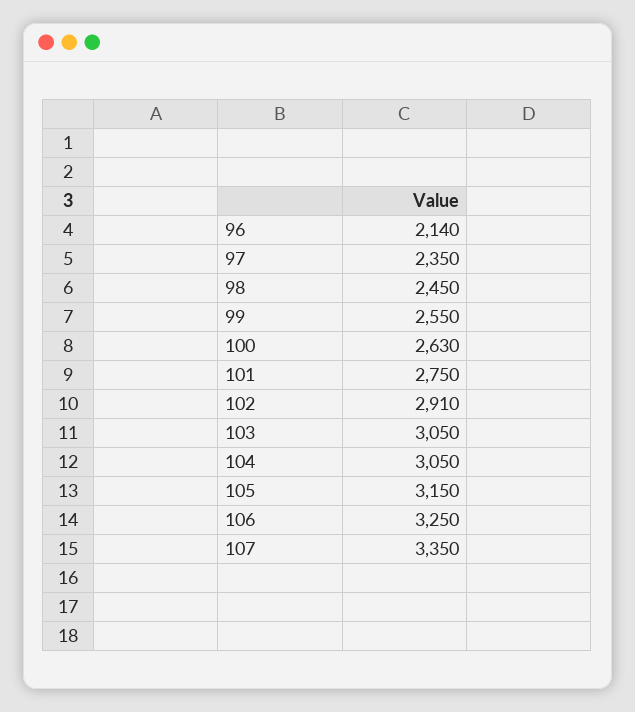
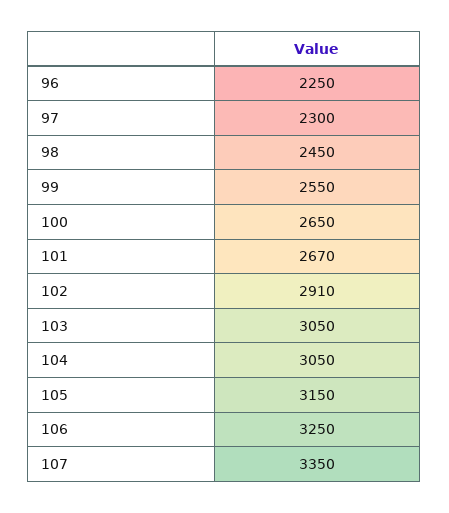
  {
-   "96": 2140,
+   "96": 2250,
-   "97": 2350,
+   "97": 2300,
    "98": 2450,
    "99": 2550,
-   "100": 2630,
+   "100": 2650,
-   "101": 2750,
+   "101": 2670,
    "102": 2910,
    "103": 3050,
    "104": 3050,
    "105": 3150,
    "106": 3250,
    "107": 3350
  }

